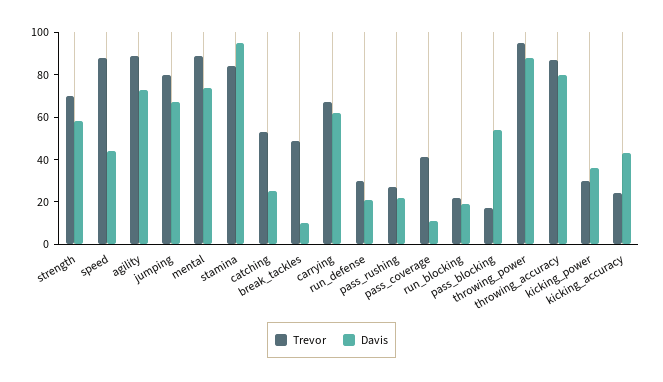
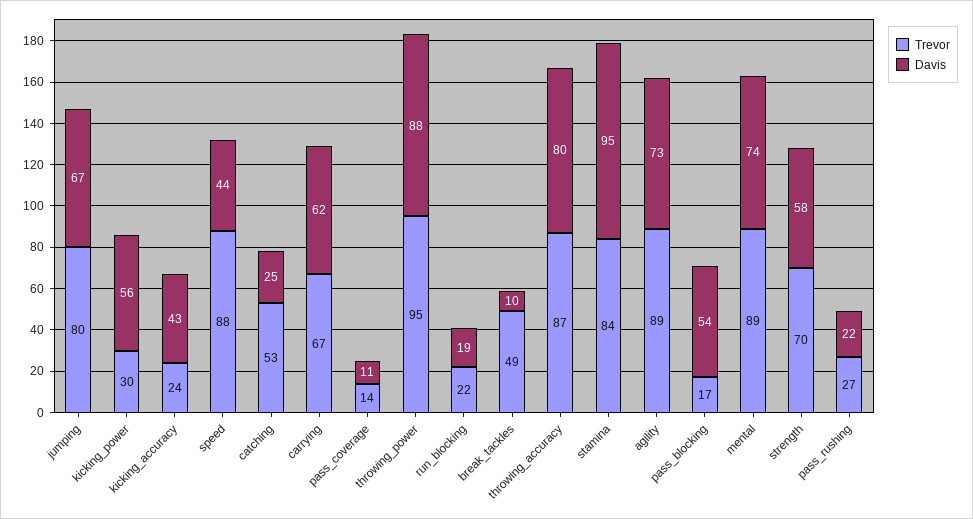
  {
    "Trevor": {
      "strength": 70,
      "speed": 88,
      "agility": 89,
      "jumping": 80,
      "mental": 89,
      "stamina": 84,
      "catching": 53,
      "break_tackles": 49,
      "carrying": 67,
-     "run_defense": 30,
      "pass_rushing": 27,
-     "pass_coverage": 40,
+     "pass_coverage": 14,
      "run_blocking": 22,
      "pass_blocking": 17,
      "throwing_power": 95,
      "throwing_accuracy": 87,
      "kicking_power": 30,
      "kicking_accuracy": 24
    },
    "Davis": {
      "strength": 58,
      "speed": 44,
      "agility": 73,
      "jumping": 67,
      "mental": 74,
      "stamina": 95,
      "catching": 25,
      "break_tackles": 10,
      "carrying": 62,
-     "run_defense": 20,
      "pass_rushing": 22,
      "pass_coverage": 11,
      "run_blocking": 19,
      "pass_blocking": 54,
      "throwing_power": 88,
      "throwing_accuracy": 80,
-     "kicking_power": 35,
+     "kicking_power": 56,
      "kicking_accuracy": 43
    }
  }

